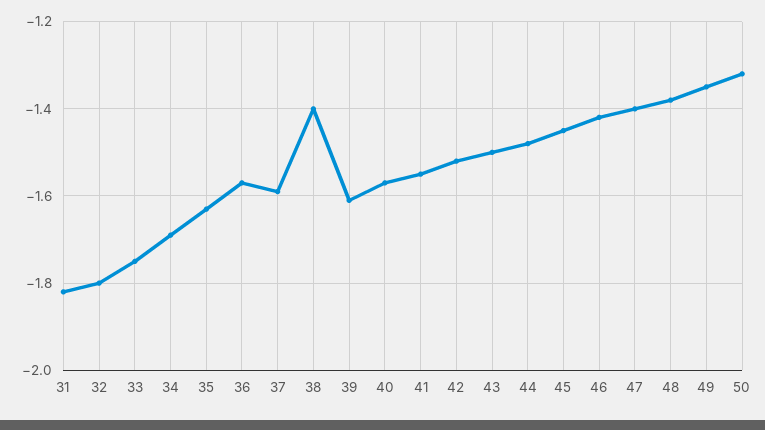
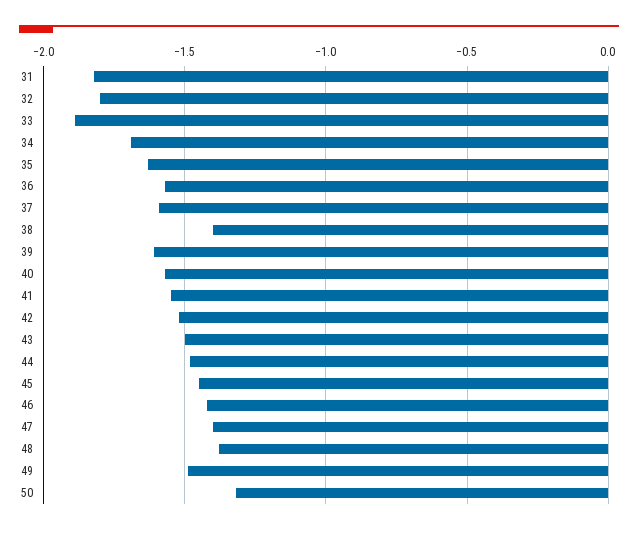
  {
    "31": -1.8,
    "32": -1.8,
-   "33": -1.75,
+   "33": -1.9,
    "34": -1.7,
    "35": -1.65,
    "36": -1.55,
    "37": -1.6,
    "38": -1.4,
    "39": -1.6,
    "40": -1.55,
    "41": -1.55,
    "42": -1.5,
    "43": -1.5,
    "44": -1.5,
    "45": -1.45,
    "46": -1.4,
    "47": -1.4,
    "48": -1.4,
-   "49": -1.35,
+   "49": -1.5,
    "50": -1.3
  }

